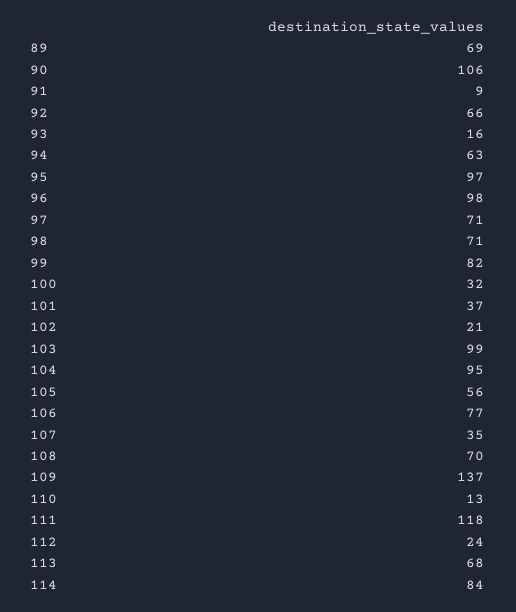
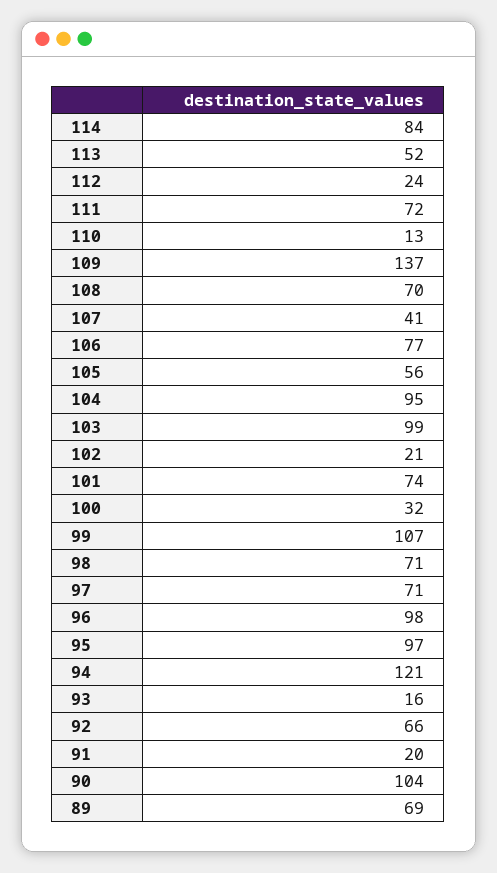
  {
    "89": 69,
-   "90": 106,
+   "90": 104,
-   "91": 9,
+   "91": 20,
    "92": 66,
    "93": 16,
-   "94": 63,
+   "94": 121,
    "95": 97,
    "96": 98,
    "97": 71,
    "98": 71,
-   "99": 82,
+   "99": 107,
    "100": 32,
-   "101": 37,
+   "101": 74,
    "102": 21,
    "103": 99,
    "104": 95,
    "105": 56,
    "106": 77,
-   "107": 35,
+   "107": 41,
    "108": 70,
    "109": 137,
    "110": 13,
-   "111": 118,
+   "111": 72,
    "112": 24,
-   "113": 68,
+   "113": 52,
    "114": 84
  }

